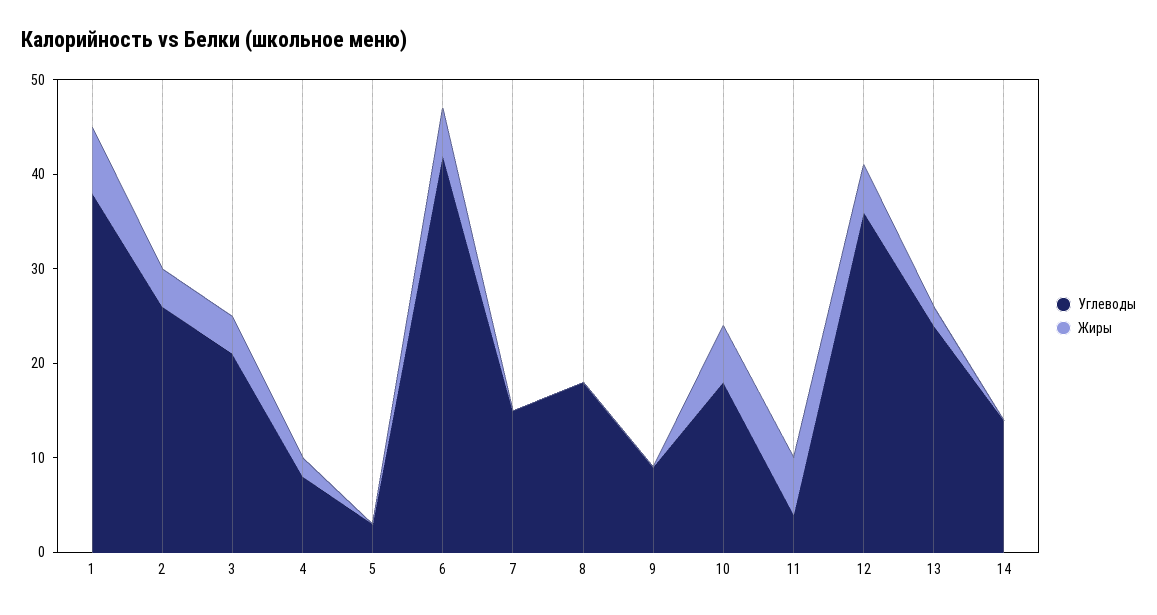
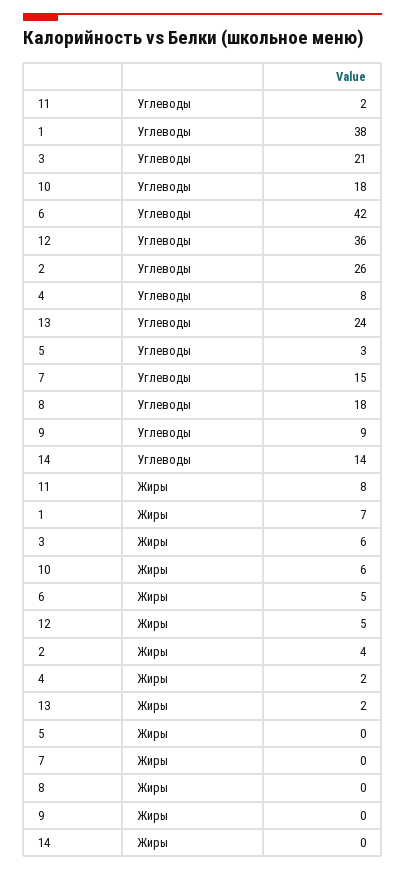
  {
    "Углеводы": {
      "1": 38,
      "2": 26,
      "3": 21,
      "4": 8,
      "5": 3,
      "6": 42,
      "7": 15,
      "8": 18,
      "9": 9,
      "10": 18,
-     "11": 4,
+     "11": 2,
      "12": 36,
      "13": 24,
      "14": 14
    },
    "Жиры": {
      "1": 7,
      "2": 4,
-     "3": 4,
+     "3": 6,
      "4": 2,
      "5": 0,
      "6": 5,
      "7": 0,
      "8": 0,
      "9": 0,
      "10": 6,
-     "11": 6,
+     "11": 8,
      "12": 5,
      "13": 2,
      "14": 0
    }
  }

